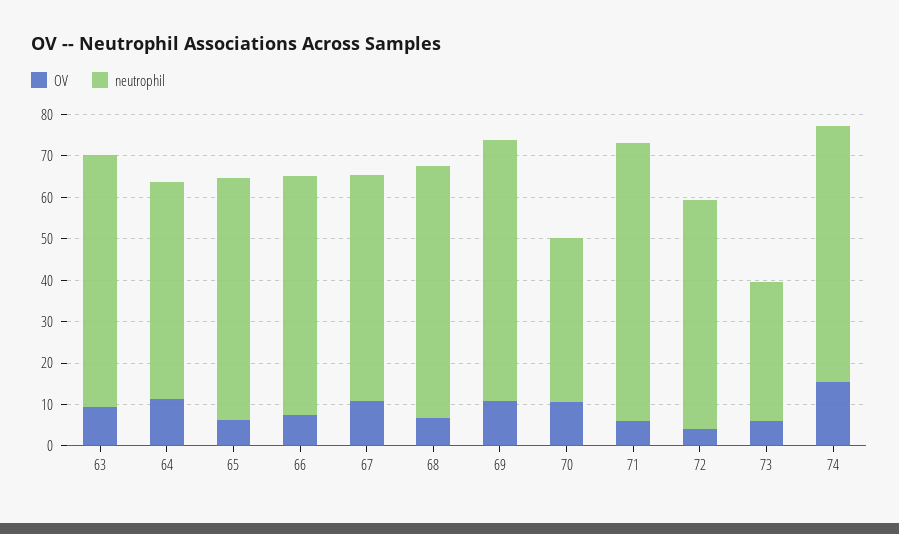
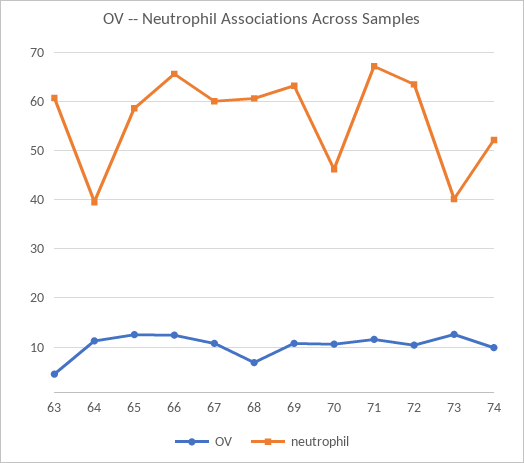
  {
    "OV": {
-     "63": 10,
+     "63": 4,
      "64": 12,
-     "65": 6,
+     "65": 12,
-     "66": 8,
+     "66": 12,
      "67": 10,
      "68": 6,
      "69": 10,
      "70": 10,
-     "71": 6,
+     "71": 12,
-     "72": 4,
+     "72": 10,
-     "73": 6,
+     "73": 12,
-     "74": 16
+     "74": 10
    },
    "neutrophil": {
      "63": 60,
-     "64": 52,
+     "64": 40,
      "65": 58,
-     "66": 58,
+     "66": 66,
-     "67": 54,
+     "67": 60,
      "68": 60,
      "69": 64,
-     "70": 40,
+     "70": 46,
      "71": 68,
-     "72": 56,
+     "72": 64,
-     "73": 34,
+     "73": 40,
-     "74": 62
+     "74": 52
    }
  }

